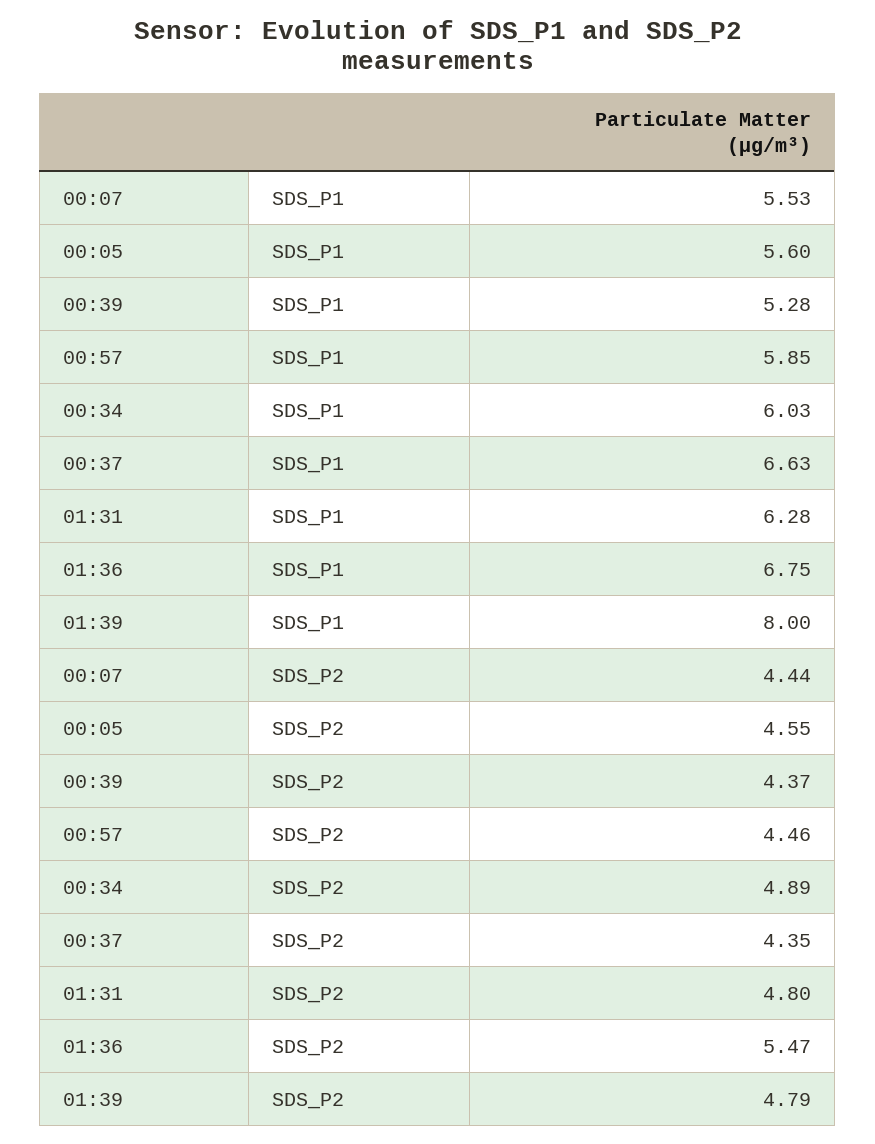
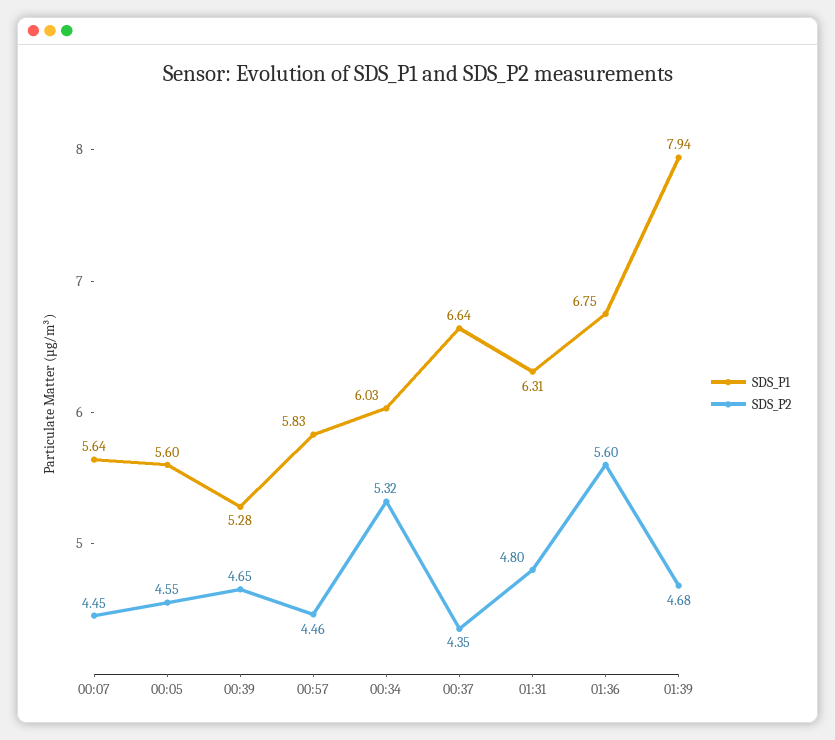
  {
    "SDS_P1": {
-     "00:07": 5.53,
+     "00:07": 5.64,
      "00:05": 5.6,
      "00:39": 5.28,
-     "00:57": 5.85,
+     "00:57": 5.83,
      "00:34": 6.03,
-     "00:37": 6.63,
+     "00:37": 6.64,
-     "01:31": 6.28,
+     "01:31": 6.31,
      "01:36": 6.75,
-     "01:39": 8
+     "01:39": 7.94
    },
    "SDS_P2": {
-     "00:07": 4.44,
+     "00:07": 4.45,
      "00:05": 4.55,
-     "00:39": 4.37,
+     "00:39": 4.65,
      "00:57": 4.46,
-     "00:34": 4.89,
+     "00:34": 5.32,
      "00:37": 4.35,
      "01:31": 4.8,
-     "01:36": 5.47,
+     "01:36": 5.6,
-     "01:39": 4.79
+     "01:39": 4.68
    }
  }

